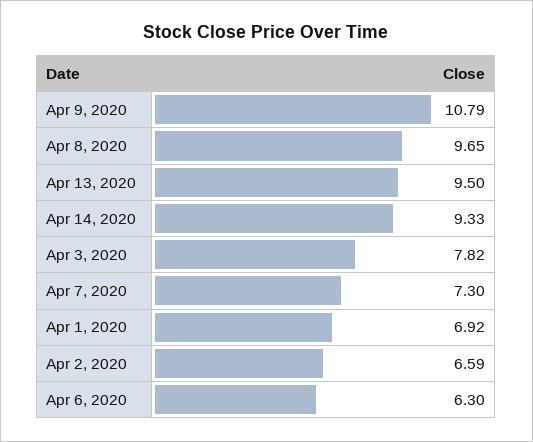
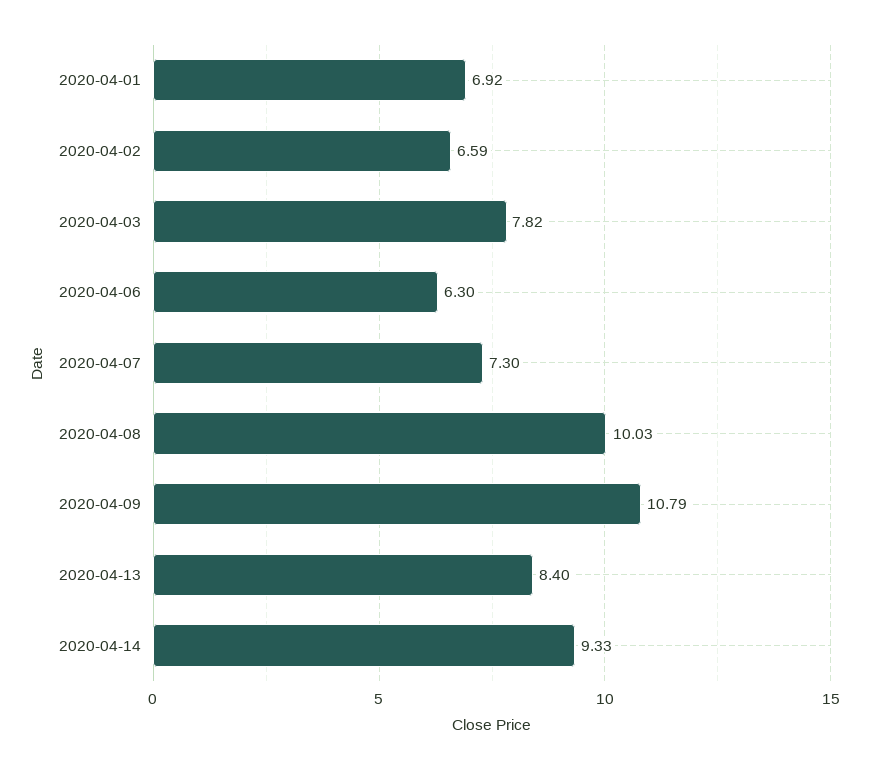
  {
    "Apr 9, 2020": 10.79,
-   "Apr 8, 2020": 9.65,
+   "Apr 8, 2020": 10.03,
-   "Apr 13, 2020": 9.5,
+   "Apr 13, 2020": 8.4,
    "Apr 14, 2020": 9.33,
    "Apr 3, 2020": 7.82,
    "Apr 7, 2020": 7.3,
    "Apr 1, 2020": 6.92,
    "Apr 2, 2020": 6.59,
    "Apr 6, 2020": 6.3
  }

